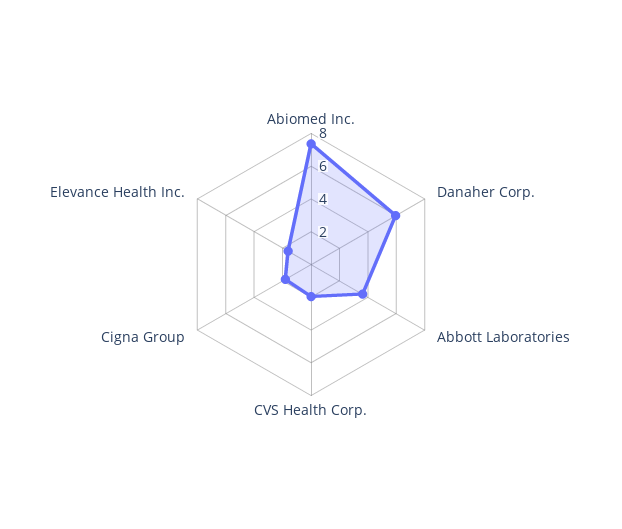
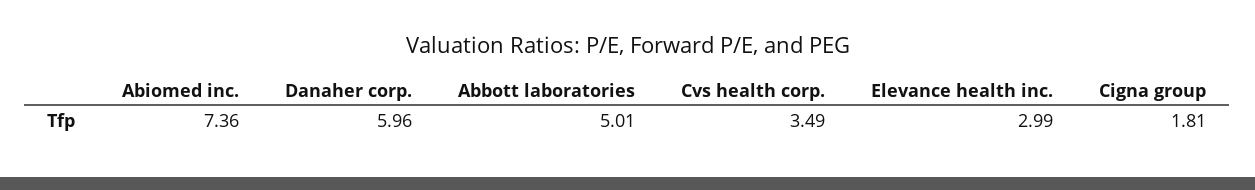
  {
    "Abiomed Inc.": 7.36,
    "Danaher Corp.": 5.96,
-   "Abbott Laboratories": 3.5,
+   "Abbott Laboratories": 5.01,
-   "CVS Health Corp.": 2,
+   "CVS Health Corp.": 3.49,
    "Cigna Group": 1.81,
-   "Elevance Health Inc.": 1.5
+   "Elevance Health Inc.": 2.99
  }

